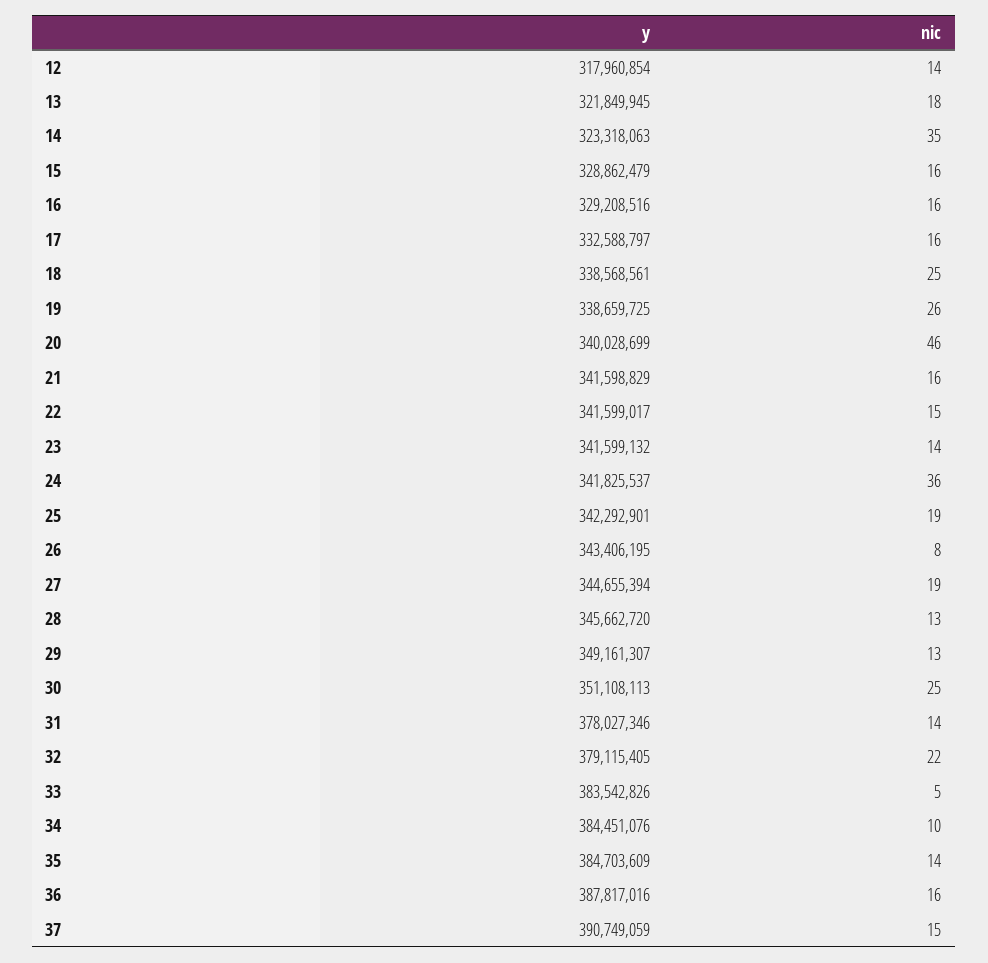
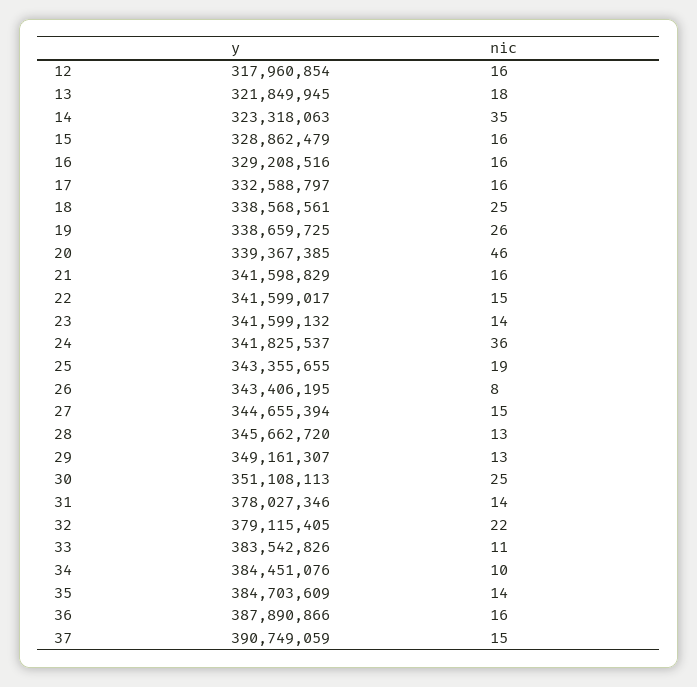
  {
    "y": {
      "12": 317960854,
      "13": 321849945,
      "14": 323318063,
      "15": 328862479,
      "16": 329208516,
      "17": 332588797,
      "18": 338568561,
      "19": 338659725,
-     "20": 340028699,
+     "20": 339367385,
      "21": 341598829,
      "22": 341599017,
      "23": 341599132,
      "24": 341825537,
-     "25": 342292901,
+     "25": 343355655,
      "26": 343406195,
      "27": 344655394,
      "28": 345662720,
      "29": 349161307,
      "30": 351108113,
      "31": 378027346,
      "32": 379115405,
      "33": 383542826,
      "34": 384451076,
      "35": 384703609,
-     "36": 387817016,
+     "36": 387890866,
      "37": 390749059
    },
    "nic": {
-     "12": 14,
+     "12": 16,
      "13": 18,
      "14": 35,
      "15": 16,
      "16": 16,
      "17": 16,
      "18": 25,
      "19": 26,
      "20": 46,
      "21": 16,
      "22": 15,
      "23": 14,
      "24": 36,
      "25": 19,
      "26": 8,
-     "27": 19,
+     "27": 15,
      "28": 13,
      "29": 13,
      "30": 25,
      "31": 14,
      "32": 22,
-     "33": 5,
+     "33": 11,
      "34": 10,
      "35": 14,
      "36": 16,
      "37": 15
    }
  }

